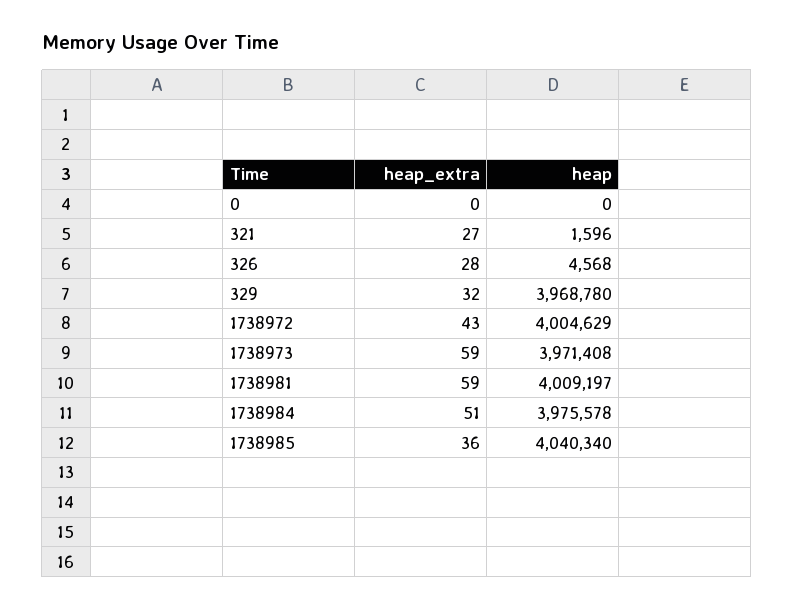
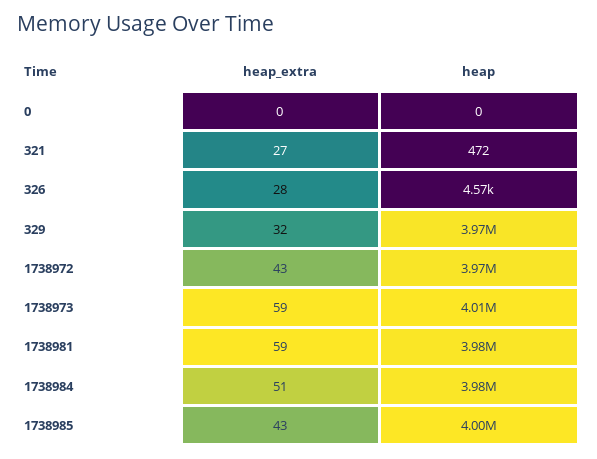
  {
    "heap_extra": {
      "0": 0,
      "321": 27,
      "326": 28,
      "329": 32,
      "1738972": 43,
      "1738973": 59,
      "1738981": 59,
      "1738984": 51,
-     "1738985": 36
+     "1738985": 43
    },
    "heap": {
      "0": 0,
-     "321": 1596,
+     "321": 472,
      "326": 4568,
      "329": 3968780,
-     "1738972": 4004629,
+     "1738972": 3970000,
-     "1738973": 3971408,
+     "1738973": 4010000,
-     "1738981": 4009197,
+     "1738981": 3980000,
      "1738984": 3975578,
-     "1738985": 4040340
+     "1738985": 4000000
    }
  }

